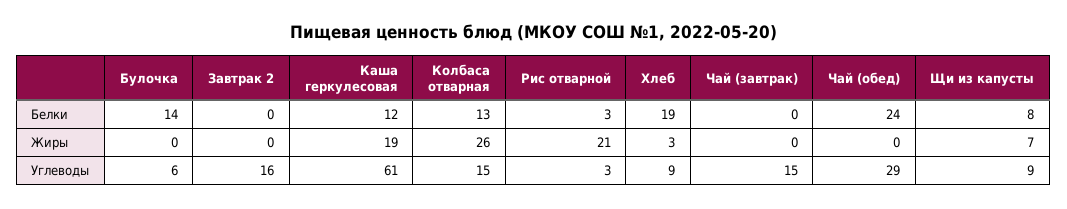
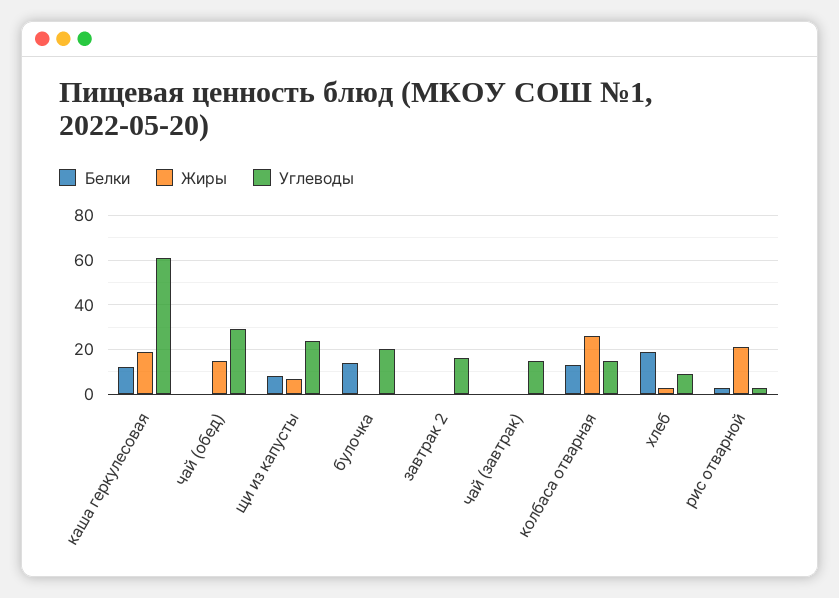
  {
    "Белки": {
      "Булочка": 14,
      "Завтрак 2": 0,
      "Каша геркулесовая": 12,
      "Колбаса отварная": 13,
      "Рис отварной": 3,
      "Хлеб": 19,
      "Чай (завтрак)": 0,
-     "Чай (обед)": 24,
+     "Чай (обед)": 0,
      "Щи из капусты": 8
    },
    "Жиры": {
      "Булочка": 0,
      "Завтрак 2": 0,
      "Каша геркулесовая": 19,
      "Колбаса отварная": 26,
      "Рис отварной": 21,
      "Хлеб": 3,
      "Чай (завтрак)": 0,
-     "Чай (обед)": 0,
+     "Чай (обед)": 15,
      "Щи из капусты": 7
    },
    "Углеводы": {
-     "Булочка": 6,
+     "Булочка": 20,
      "Завтрак 2": 16,
      "Каша геркулесовая": 61,
      "Колбаса отварная": 15,
      "Рис отварной": 3,
      "Хлеб": 9,
      "Чай (завтрак)": 15,
      "Чай (обед)": 29,
-     "Щи из капусты": 9
+     "Щи из капусты": 25
    }
  }

